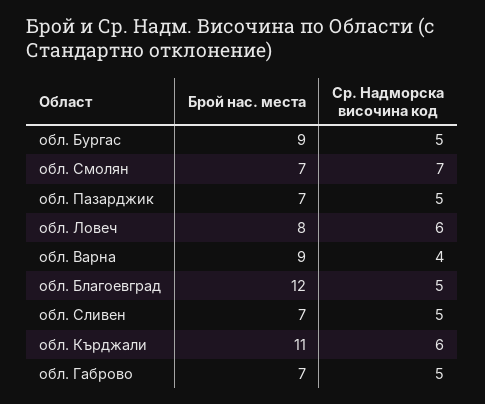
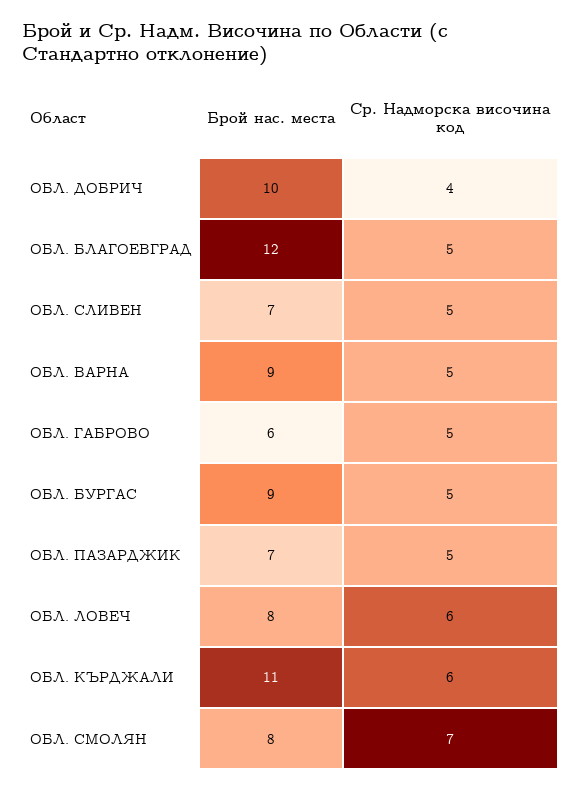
  {
    "Брой нас. места": {
      "обл. Бургас": 9,
-     "обл. Смолян": 7,
+     "обл. Смолян": 8,
      "обл. Пазарджик": 7,
      "обл. Ловеч": 8,
      "обл. Варна": 9,
      "обл. Благоевград": 12,
      "обл. Сливен": 7,
      "обл. Кърджали": 11,
-     "обл. Габрово": 7
+     "обл. Габрово": 6,
+     "ОБЛ. ДОБРИЧ": 10
    },
    "Ср. Надморска височина код": {
      "обл. Бургас": 5,
      "обл. Смолян": 7,
      "обл. Пазарджик": 5,
      "обл. Ловеч": 6,
-     "обл. Варна": 4,
+     "обл. Варна": 5,
      "обл. Благоевград": 5,
      "обл. Сливен": 5,
      "обл. Кърджали": 6,
-     "обл. Габрово": 5
+     "обл. Габрово": 5,
+     "ОБЛ. ДОБРИЧ": 4
    }
  }

